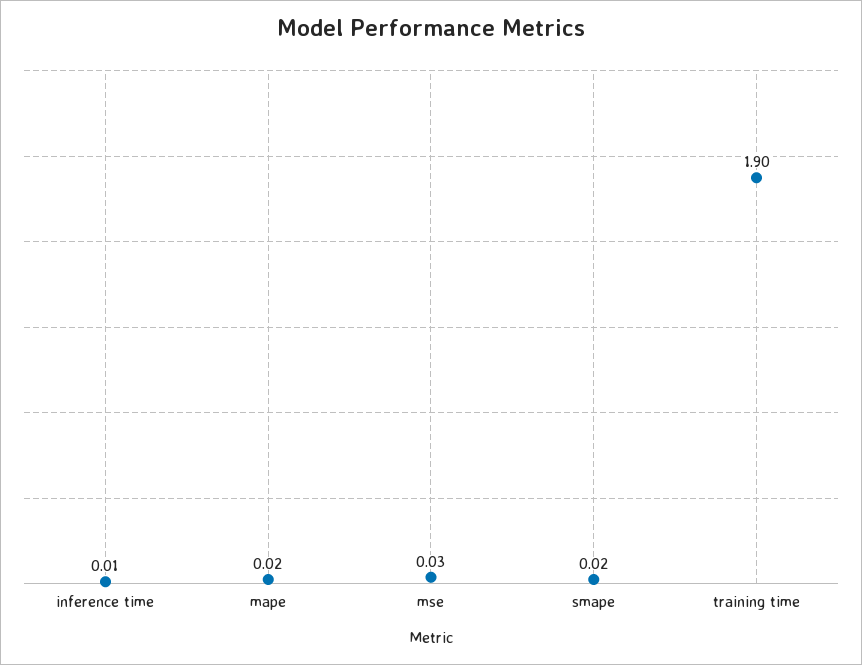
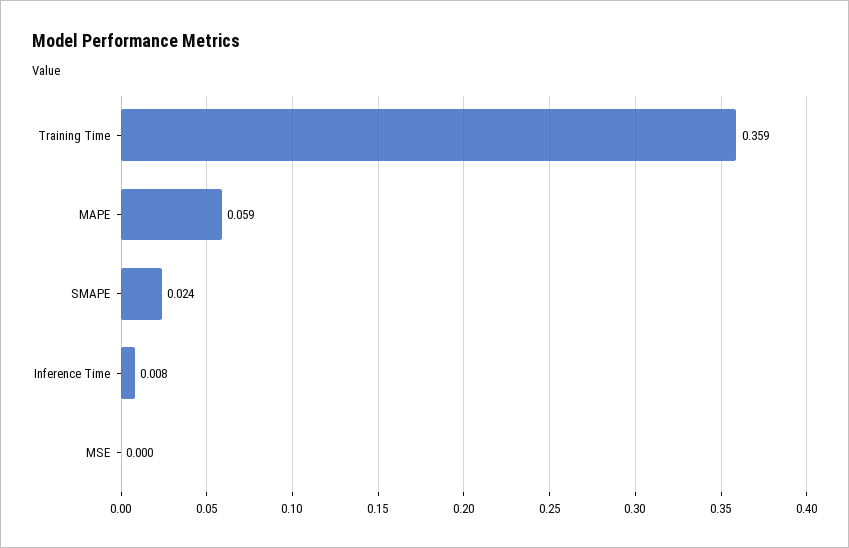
  {
    "inference time": 0.008,
-   "mape": 0.02,
+   "mape": 0.059,
-   "mse": 0.03,
+   "mse": 0,
    "smape": 0.024,
-   "training time": 1.9
+   "training time": 0.359
  }

